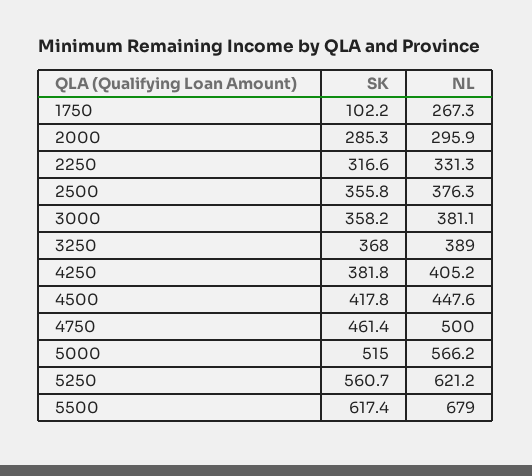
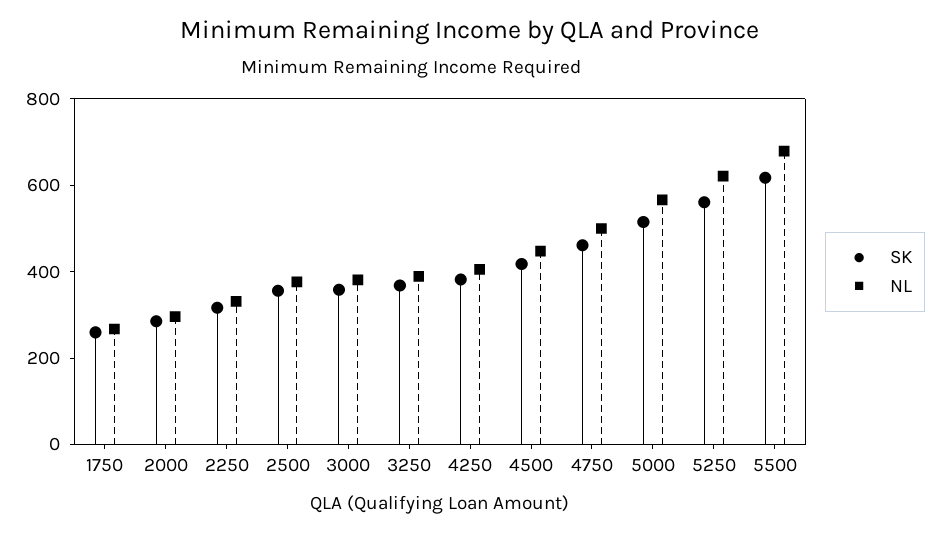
  {
    "SK": {
-     "1750": 102.2,
+     "1750": 250,
      "2000": 285.3,
      "2250": 316.6,
      "2500": 355.8,
      "3000": 358.2,
      "3250": 368,
      "4250": 381.8,
      "4500": 417.8,
      "4750": 461.4,
      "5000": 515,
      "5250": 560.7,
      "5500": 617.4
    },
    "NL": {
      "1750": 267.3,
      "2000": 295.9,
      "2250": 331.3,
      "2500": 376.3,
      "3000": 381.1,
      "3250": 389,
      "4250": 405.2,
      "4500": 447.6,
      "4750": 500,
      "5000": 566.2,
      "5250": 621.2,
      "5500": 679
    }
  }

